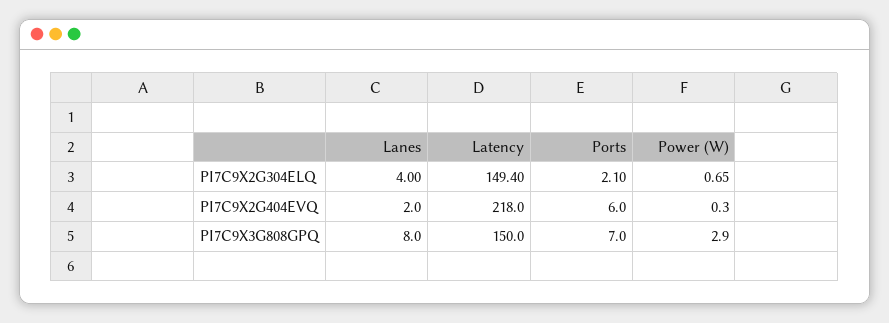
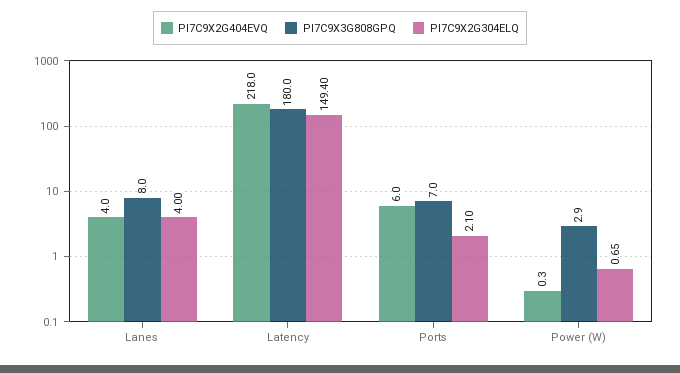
  {
    "PI7C9X2G304ELQ": {
      "Lanes": 4,
      "Latency": 149.4,
      "Ports": 2.1,
      "Power (W)": 0.65
    },
    "PI7C9X2G404EVQ": {
-     "Lanes": 2,
+     "Lanes": 4,
      "Latency": 218,
      "Ports": 6,
      "Power (W)": 0.3
    },
    "PI7C9X3G808GPQ": {
      "Lanes": 8,
-     "Latency": 150,
+     "Latency": 180,
      "Ports": 7,
      "Power (W)": 2.9
    }
  }

